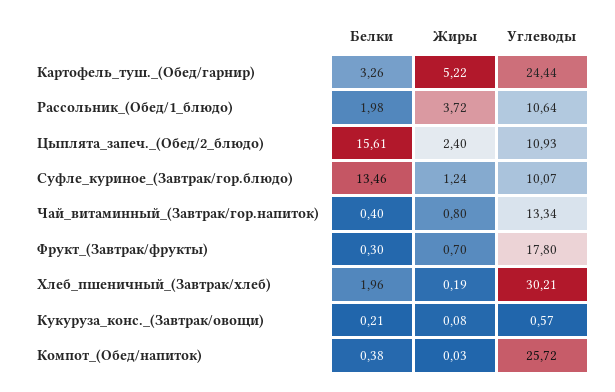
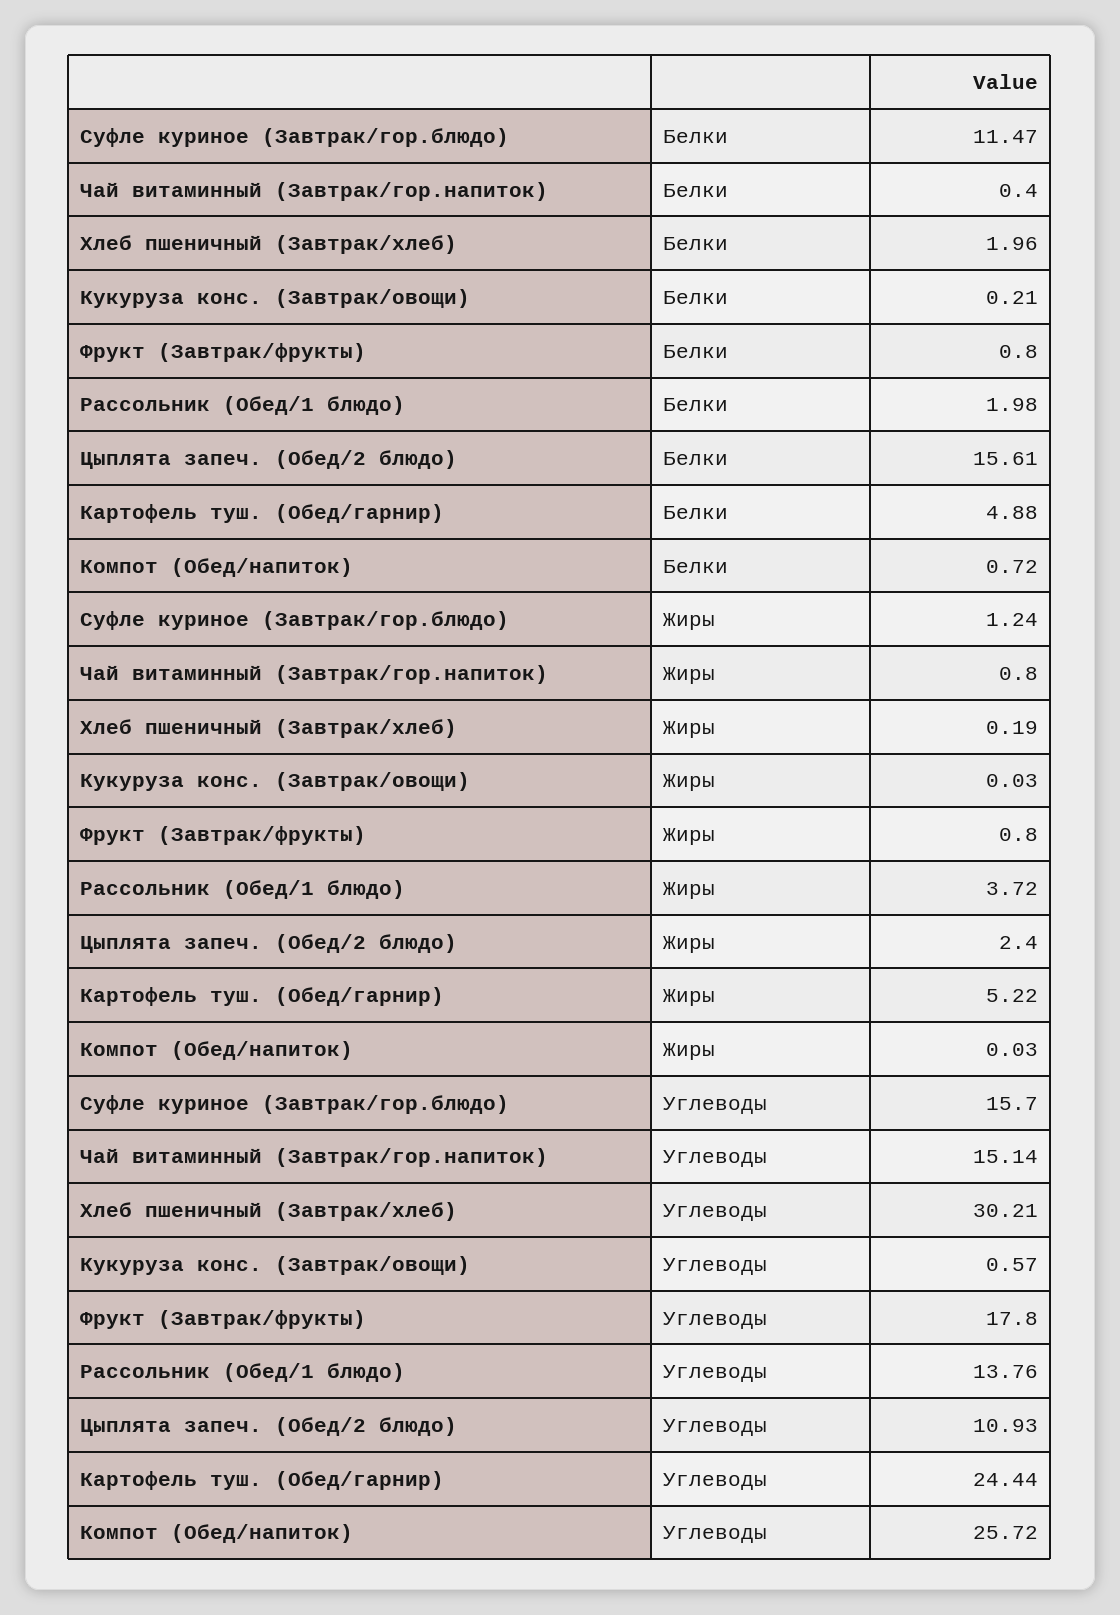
  {
    "Белки": {
-     "Картофель_туш._(Обед/гарнир)": 3.26,
+     "Картофель_туш._(Обед/гарнир)": 4.88,
      "Рассольник_(Обед/1_блюдо)": 1.98,
      "Цыплята_запеч._(Обед/2_блюдо)": 15.61,
-     "Суфле_куриное_(Завтрак/гор.блюдо)": 13.46,
+     "Суфле_куриное_(Завтрак/гор.блюдо)": 11.47,
      "Чай_витаминный_(Завтрак/гор.напиток)": 0.4,
-     "Фрукт_(Завтрак/фрукты)": 0.3,
+     "Фрукт_(Завтрак/фрукты)": 0.8,
      "Хлеб_пшеничный_(Завтрак/хлеб)": 1.96,
      "Кукуруза_конс._(Завтрак/овощи)": 0.21,
-     "Компот_(Обед/напиток)": 0.38
+     "Компот_(Обед/напиток)": 0.72
    },
    "Жиры": {
      "Картофель_туш._(Обед/гарнир)": 5.22,
      "Рассольник_(Обед/1_блюдо)": 3.72,
      "Цыплята_запеч._(Обед/2_блюдо)": 2.4,
      "Суфле_куриное_(Завтрак/гор.блюдо)": 1.24,
      "Чай_витаминный_(Завтрак/гор.напиток)": 0.8,
-     "Фрукт_(Завтрак/фрукты)": 0.7,
+     "Фрукт_(Завтрак/фрукты)": 0.8,
      "Хлеб_пшеничный_(Завтрак/хлеб)": 0.19,
-     "Кукуруза_конс._(Завтрак/овощи)": 0.08,
+     "Кукуруза_конс._(Завтрак/овощи)": 0.03,
      "Компот_(Обед/напиток)": 0.03
    },
    "Углеводы": {
      "Картофель_туш._(Обед/гарнир)": 24.44,
-     "Рассольник_(Обед/1_блюдо)": 10.64,
+     "Рассольник_(Обед/1_блюдо)": 13.76,
      "Цыплята_запеч._(Обед/2_блюдо)": 10.93,
-     "Суфле_куриное_(Завтрак/гор.блюдо)": 10.07,
+     "Суфле_куриное_(Завтрак/гор.блюдо)": 15.7,
-     "Чай_витаминный_(Завтрак/гор.напиток)": 13.34,
+     "Чай_витаминный_(Завтрак/гор.напиток)": 15.14,
      "Фрукт_(Завтрак/фрукты)": 17.8,
      "Хлеб_пшеничный_(Завтрак/хлеб)": 30.21,
      "Кукуруза_конс._(Завтрак/овощи)": 0.57,
      "Компот_(Обед/напиток)": 25.72
    }
  }

